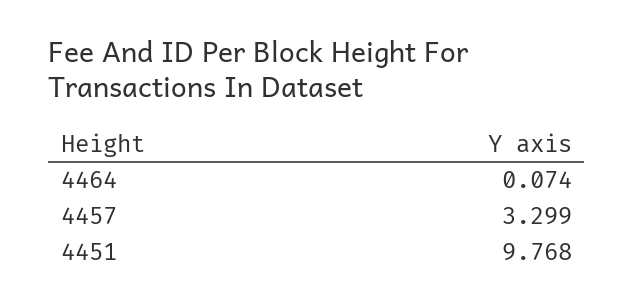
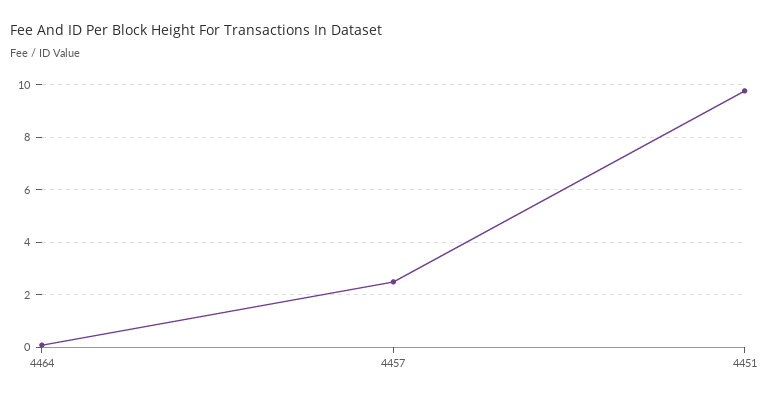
  {
    "4464": 0.074,
-   "4457": 3.299,
+   "4457": 2.5,
    "4451": 9.768
  }

